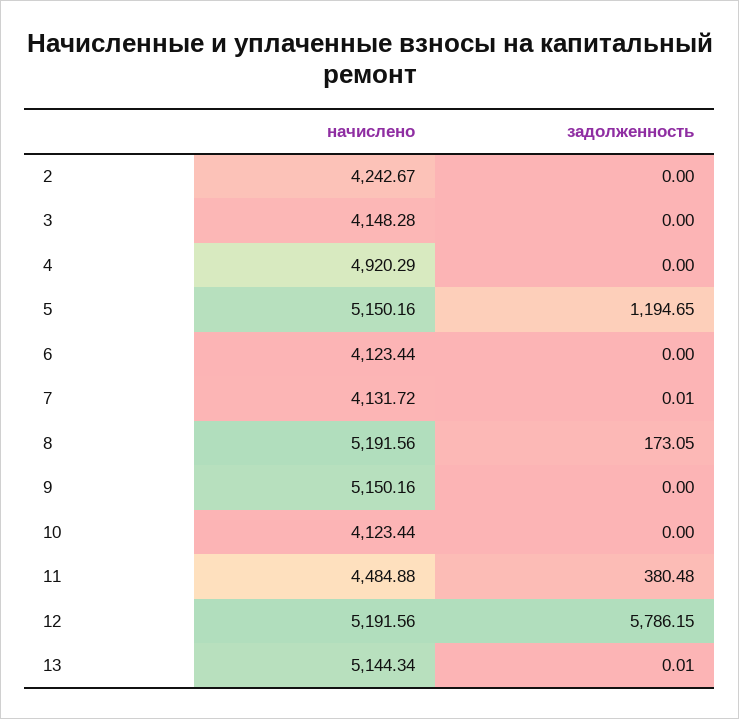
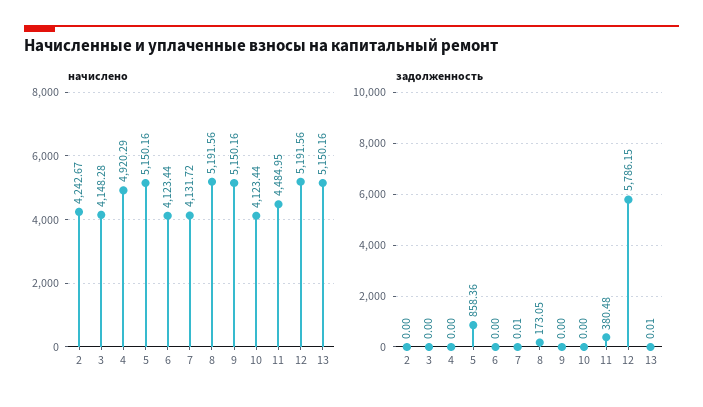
  {
    "начислено": {
      "2": 4242.67,
      "3": 4148.28,
      "4": 4920.29,
      "5": 5150.16,
      "6": 4123.44,
      "7": 4131.72,
      "8": 5191.56,
      "9": 5150.16,
      "10": 4123.44,
-     "11": 4484.88,
+     "11": 4484.95,
      "12": 5191.56,
-     "13": 5144.34
+     "13": 5150.16
    },
    "задолженность": {
      "2": 0,
      "3": 0,
      "4": 0,
-     "5": 1194.65,
+     "5": 858.36,
      "6": 0,
      "7": 0.01,
      "8": 173.05,
      "9": 0,
      "10": 0,
      "11": 380.48,
      "12": 5786.15,
      "13": 0.01
    }
  }

